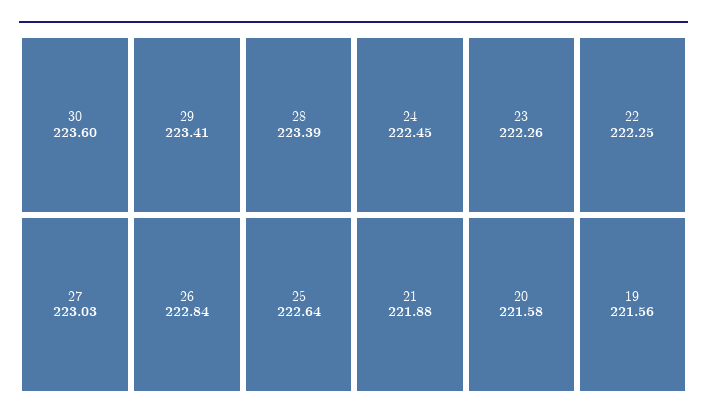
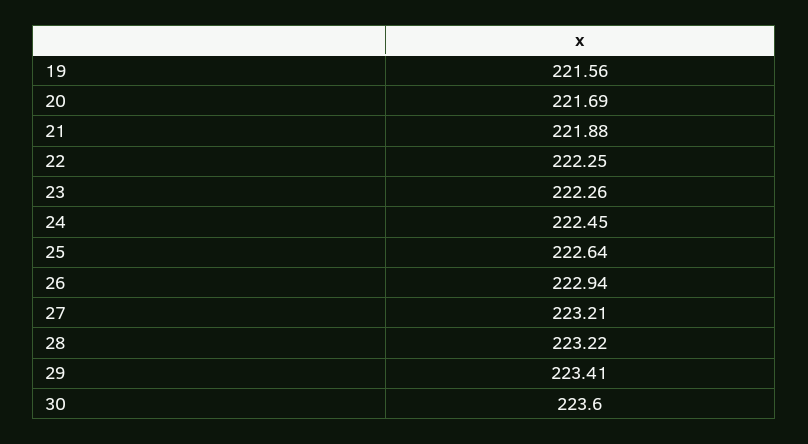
  {
    "30": 223.6,
    "29": 223.41,
-   "28": 223.39,
+   "28": 223.22,
-   "27": 223.03,
+   "27": 223.21,
-   "26": 222.84,
+   "26": 222.94,
    "25": 222.64,
    "24": 222.45,
    "23": 222.26,
    "22": 222.25,
    "21": 221.88,
-   "20": 221.58,
+   "20": 221.69,
    "19": 221.56
  }

